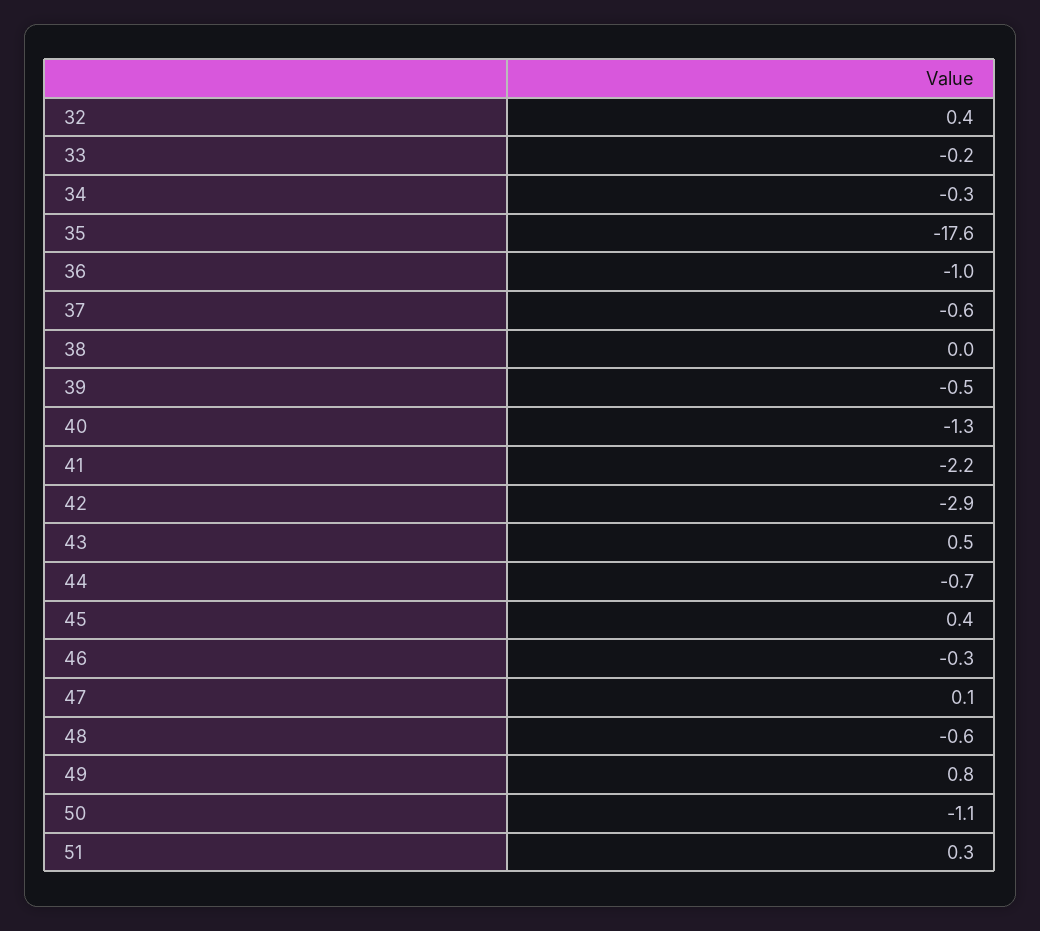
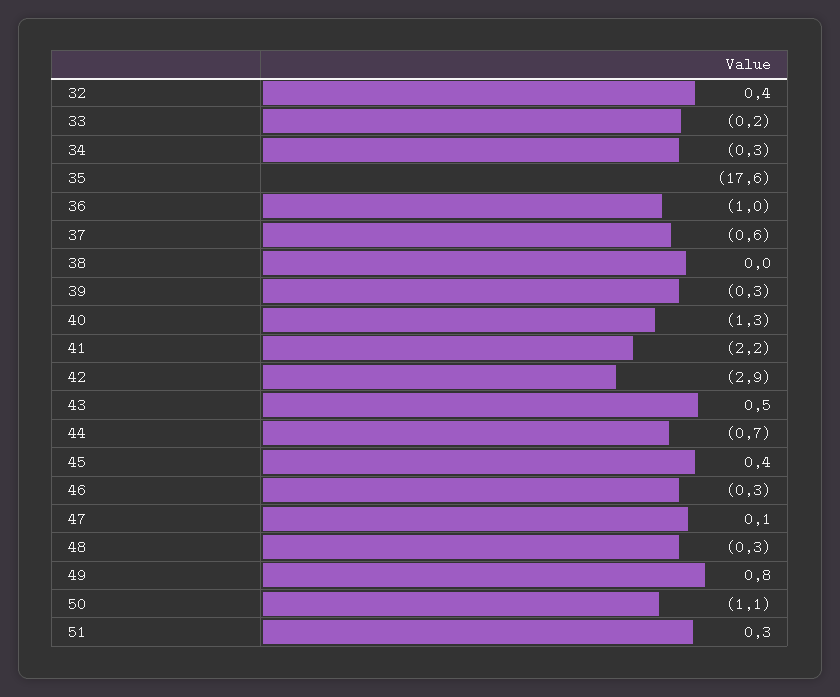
  {
    "32": 0.4,
    "33": -0.2,
    "34": -0.3,
    "35": -17.6,
    "36": -1,
    "37": -0.6,
    "38": 0,
-   "39": -0.5,
+   "39": -0.3,
    "40": -1.3,
    "41": -2.2,
    "42": -2.9,
    "43": 0.5,
    "44": -0.7,
    "45": 0.4,
    "46": -0.3,
    "47": 0.1,
-   "48": -0.6,
+   "48": -0.3,
    "49": 0.8,
    "50": -1.1,
    "51": 0.3
  }

